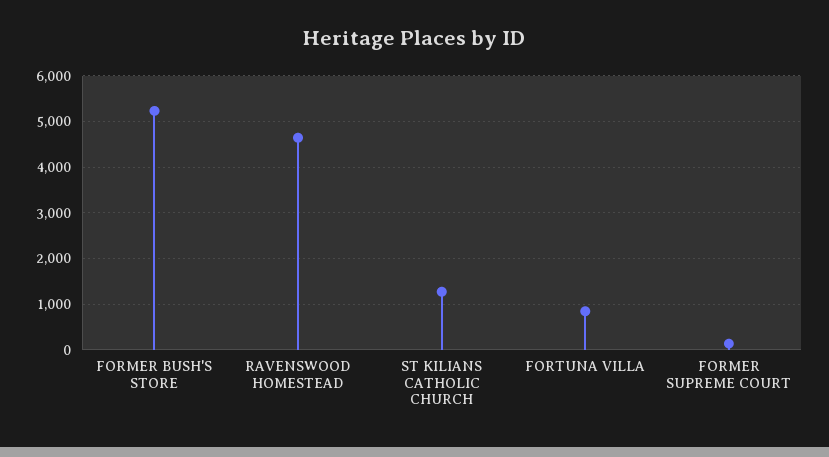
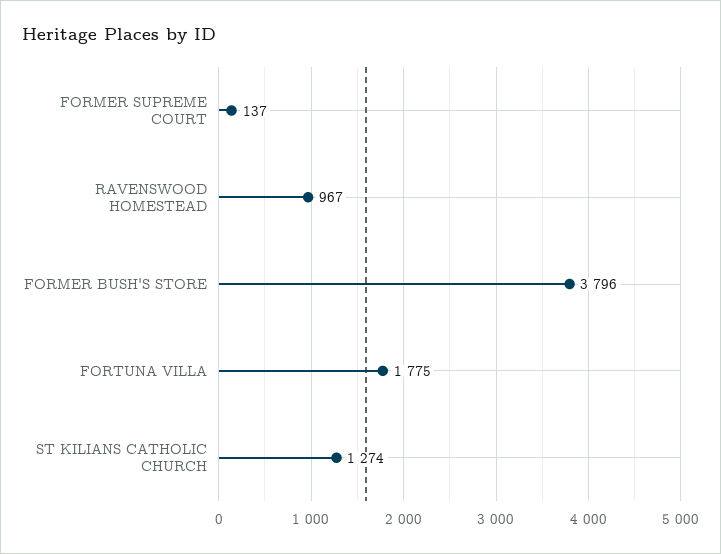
  {
-   "FORMER BUSH'S STORE": 5200,
+   "FORMER BUSH'S STORE": 3796,
-   "RAVENSWOOD HOMESTEAD": 4600,
+   "RAVENSWOOD HOMESTEAD": 967,
    "ST KILIANS CATHOLIC CHURCH": 1274,
-   "FORTUNA VILLA": 800,
+   "FORTUNA VILLA": 1775,
    "FORMER SUPREME COURT": 137
  }

